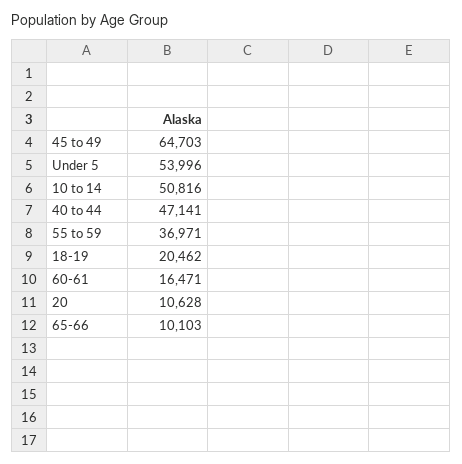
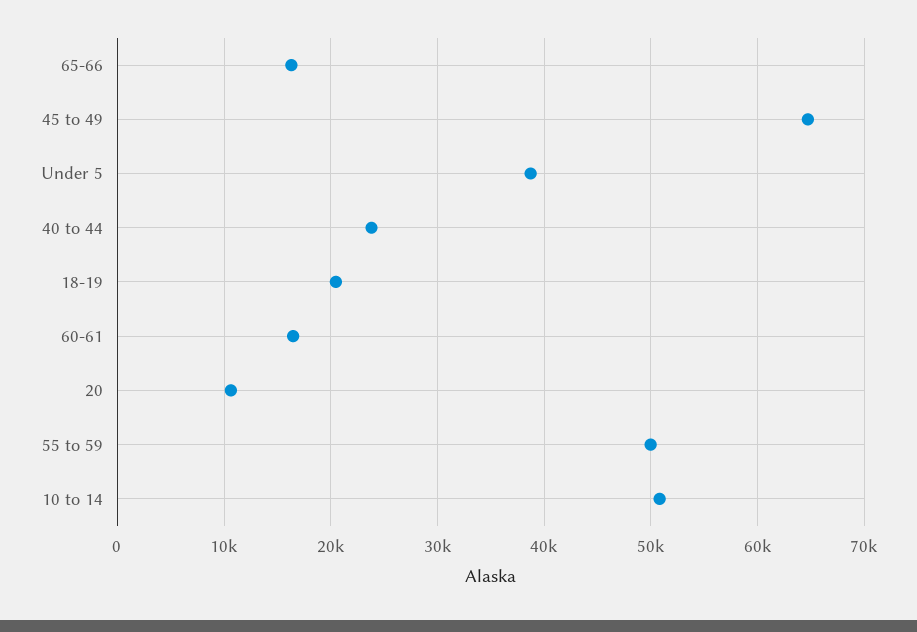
  {
    "45 to 49": 64703,
-   "Under 5": 53996,
+   "Under 5": 39000,
    "10 to 14": 50816,
-   "40 to 44": 47141,
+   "40 to 44": 24000,
-   "55 to 59": 36971,
+   "55 to 59": 50000,
    "18-19": 20462,
    "60-61": 16471,
    "20": 10628,
-   "65-66": 10103
+   "65-66": 16000
  }

